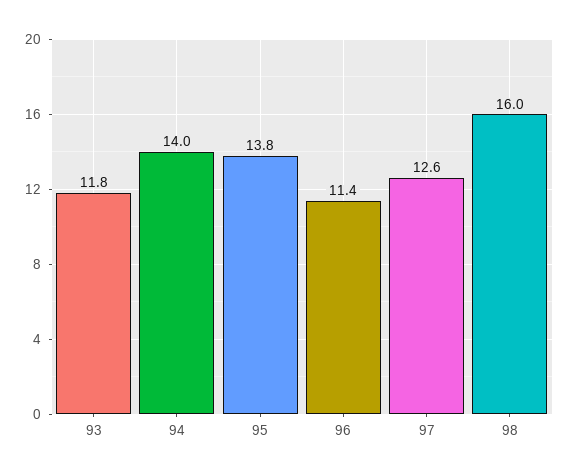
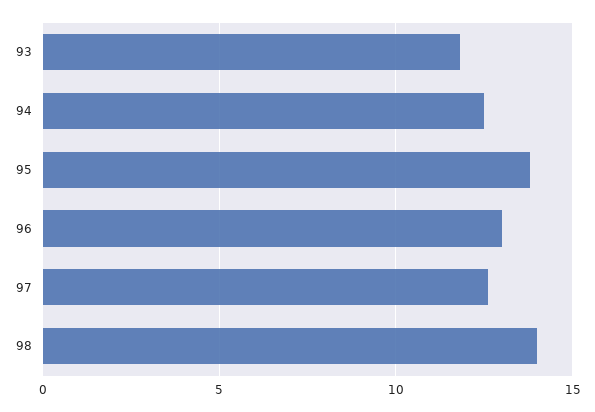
  {
    "93": 11.8,
-   "94": 14,
+   "94": 12.5,
    "95": 13.8,
-   "96": 11.4,
+   "96": 13,
    "97": 12.6,
-   "98": 16
+   "98": 14
  }

